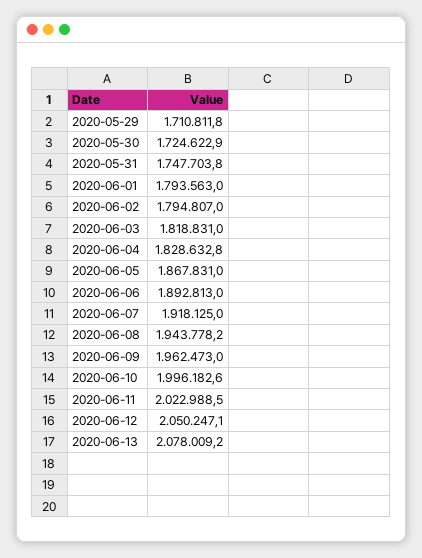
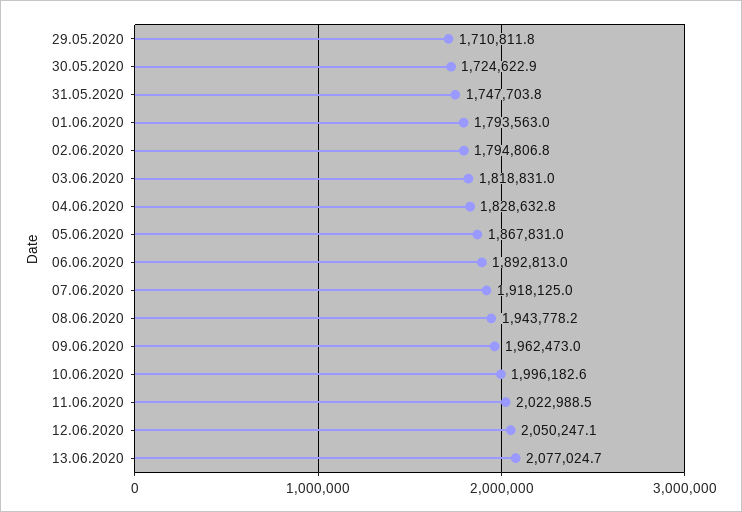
  {
    "2020-05-29": 1710811.8,
    "2020-05-30": 1724622.9,
    "2020-05-31": 1747703.8,
    "2020-06-01": 1793563,
-   "2020-06-02": 1794807,
+   "2020-06-02": 1794806.8,
    "2020-06-03": 1818831,
    "2020-06-04": 1828632.8,
    "2020-06-05": 1867831,
    "2020-06-06": 1892813,
    "2020-06-07": 1918125,
    "2020-06-08": 1943778.2,
    "2020-06-09": 1962473,
    "2020-06-10": 1996182.6,
    "2020-06-11": 2022988.5,
    "2020-06-12": 2050247.1,
-   "2020-06-13": 2078009.2
+   "2020-06-13": 2077024.7
  }

